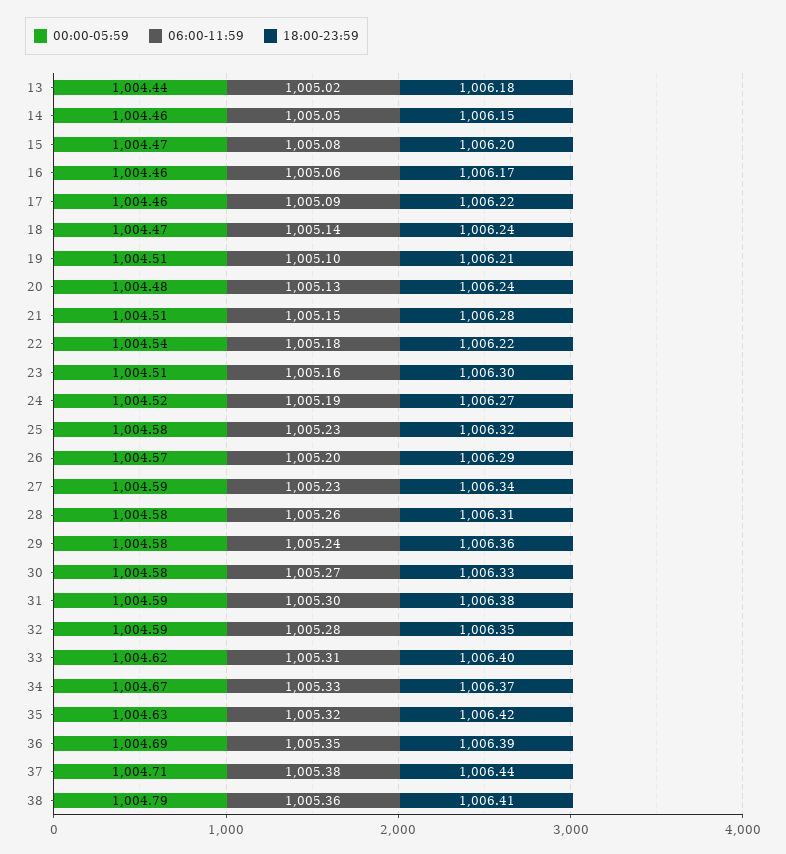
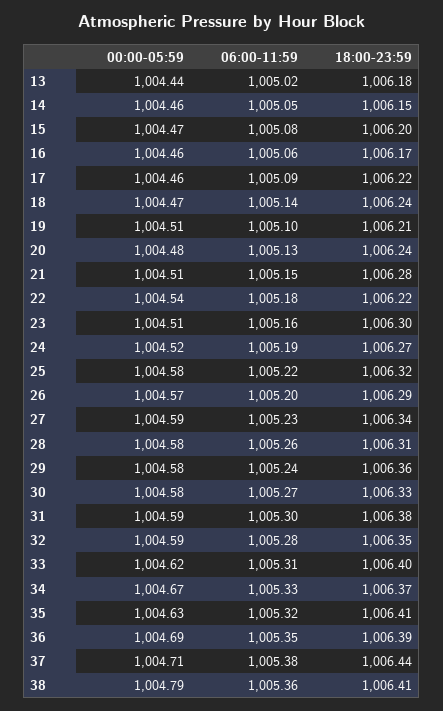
  {
    "00:00-05:59": {
      "13": 1004.44,
      "14": 1004.46,
      "15": 1004.47,
      "16": 1004.46,
      "17": 1004.46,
      "18": 1004.47,
      "19": 1004.51,
      "20": 1004.48,
      "21": 1004.51,
      "22": 1004.54,
      "23": 1004.51,
      "24": 1004.52,
      "25": 1004.58,
      "26": 1004.57,
      "27": 1004.59,
      "28": 1004.58,
      "29": 1004.58,
      "30": 1004.58,
      "31": 1004.59,
      "32": 1004.59,
      "33": 1004.62,
      "34": 1004.67,
      "35": 1004.63,
      "36": 1004.69,
      "37": 1004.71,
      "38": 1004.79
    },
    "06:00-11:59": {
      "13": 1005.02,
      "14": 1005.05,
      "15": 1005.08,
      "16": 1005.06,
      "17": 1005.09,
      "18": 1005.14,
      "19": 1005.1,
      "20": 1005.13,
      "21": 1005.15,
      "22": 1005.18,
      "23": 1005.16,
      "24": 1005.19,
-     "25": 1005.23,
+     "25": 1005.22,
      "26": 1005.2,
      "27": 1005.23,
      "28": 1005.26,
      "29": 1005.24,
      "30": 1005.27,
      "31": 1005.3,
      "32": 1005.28,
      "33": 1005.31,
      "34": 1005.33,
      "35": 1005.32,
      "36": 1005.35,
      "37": 1005.38,
      "38": 1005.36
    },
    "18:00-23:59": {
      "13": 1006.18,
      "14": 1006.15,
      "15": 1006.2,
      "16": 1006.17,
      "17": 1006.22,
      "18": 1006.24,
      "19": 1006.21,
      "20": 1006.24,
      "21": 1006.28,
      "22": 1006.22,
      "23": 1006.3,
      "24": 1006.27,
      "25": 1006.32,
      "26": 1006.29,
      "27": 1006.34,
      "28": 1006.31,
      "29": 1006.36,
      "30": 1006.33,
      "31": 1006.38,
      "32": 1006.35,
      "33": 1006.4,
      "34": 1006.37,
-     "35": 1006.42,
+     "35": 1006.41,
      "36": 1006.39,
      "37": 1006.44,
      "38": 1006.41
    }
  }

